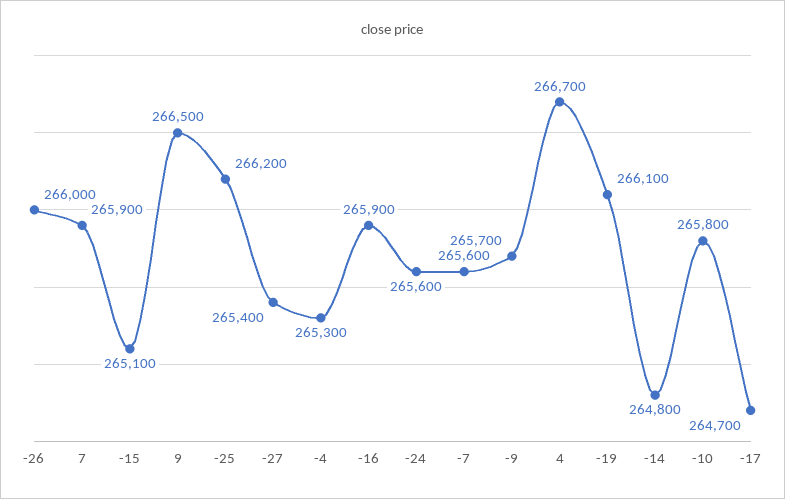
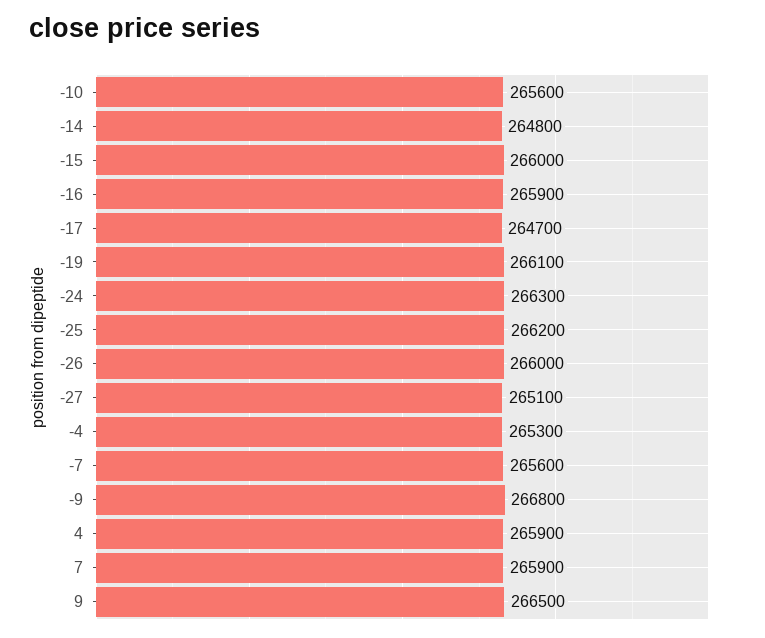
  {
    "-26": 266000,
    "7": 265900,
-   "-15": 265100,
+   "-15": 266000,
    "9": 266500,
    "-25": 266200,
-   "-27": 265400,
+   "-27": 265100,
    "-4": 265300,
    "-16": 265900,
-   "-24": 265600,
+   "-24": 266300,
    "-7": 265600,
-   "-9": 265700,
+   "-9": 266800,
-   "4": 266700,
+   "4": 265900,
    "-19": 266100,
    "-14": 264800,
-   "-10": 265800,
+   "-10": 265600,
    "-17": 264700
  }

